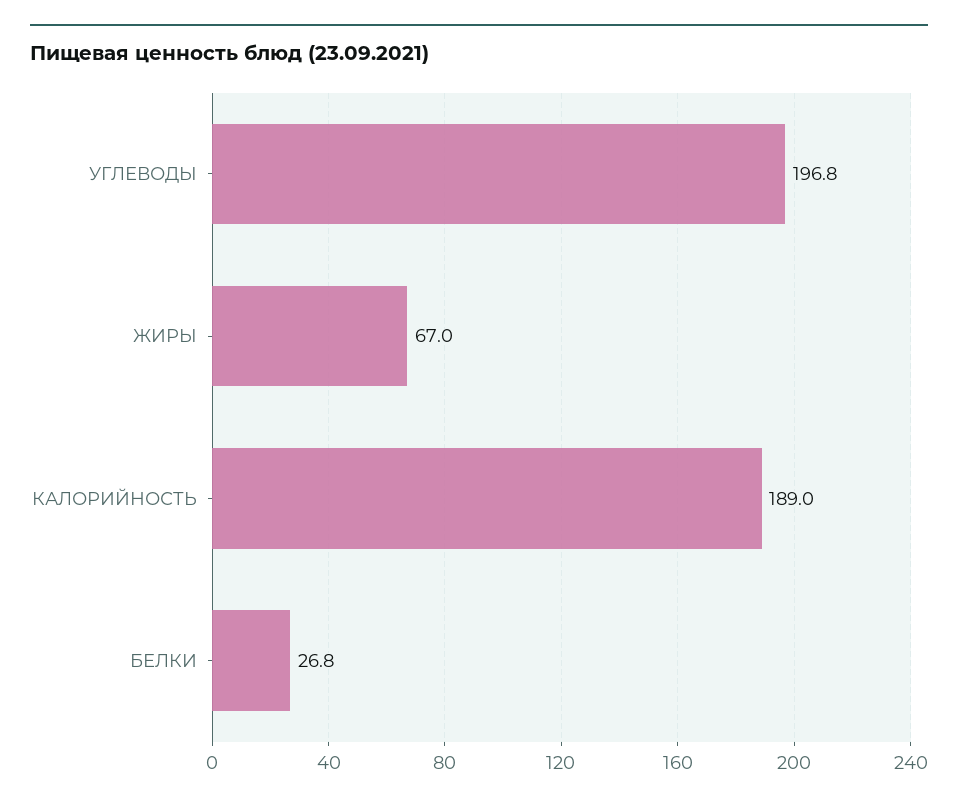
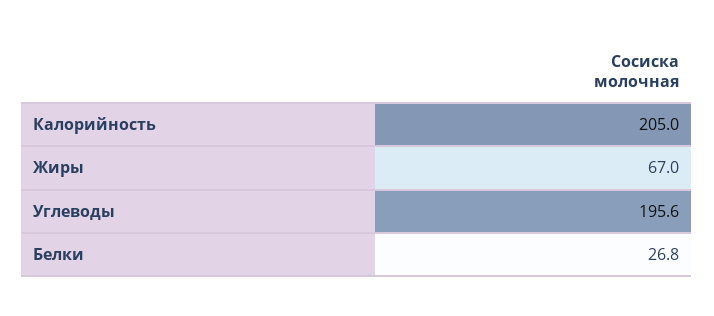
  {
-   "УГЛЕВОДЫ": 196.8,
+   "УГЛЕВОДЫ": 195.6,
    "ЖИРЫ": 67,
-   "КАЛОРИЙНОСТЬ": 189,
+   "КАЛОРИЙНОСТЬ": 205,
    "БЕЛКИ": 26.8
  }

